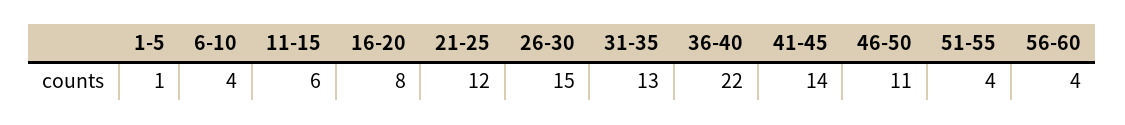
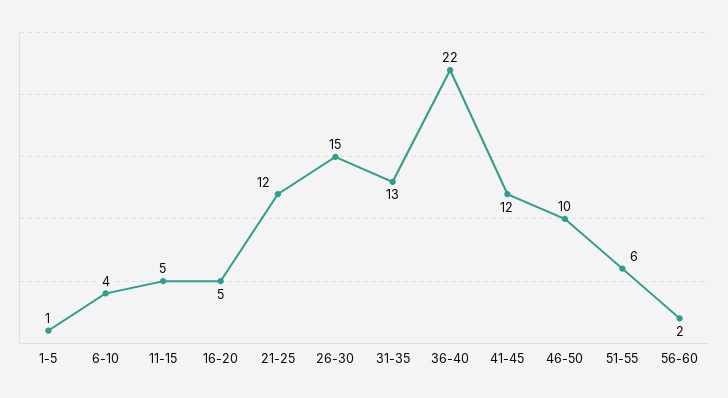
  {
    "1-5": 1,
    "6-10": 4,
-   "11-15": 6,
+   "11-15": 5,
-   "16-20": 8,
+   "16-20": 5,
    "21-25": 12,
    "26-30": 15,
    "31-35": 13,
    "36-40": 22,
-   "41-45": 14,
+   "41-45": 12,
-   "46-50": 11,
+   "46-50": 10,
-   "51-55": 4,
+   "51-55": 6,
-   "56-60": 4
+   "56-60": 2
  }

